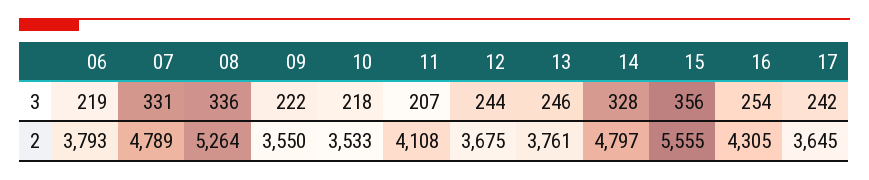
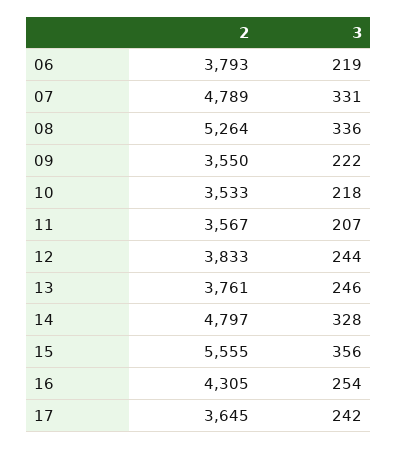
  {
    "06": {
      "3": 219,
      "2": 3793
    },
    "07": {
      "3": 331,
      "2": 4789
    },
    "08": {
      "3": 336,
      "2": 5264
    },
    "09": {
      "3": 222,
      "2": 3550
    },
    "10": {
      "3": 218,
      "2": 3533
    },
    "11": {
      "3": 207,
-     "2": 4108
+     "2": 3567
    },
    "12": {
      "3": 244,
-     "2": 3675
+     "2": 3833
    },
    "13": {
      "3": 246,
      "2": 3761
    },
    "14": {
      "3": 328,
      "2": 4797
    },
    "15": {
      "3": 356,
      "2": 5555
    },
    "16": {
      "3": 254,
      "2": 4305
    },
    "17": {
      "3": 242,
      "2": 3645
    }
  }

